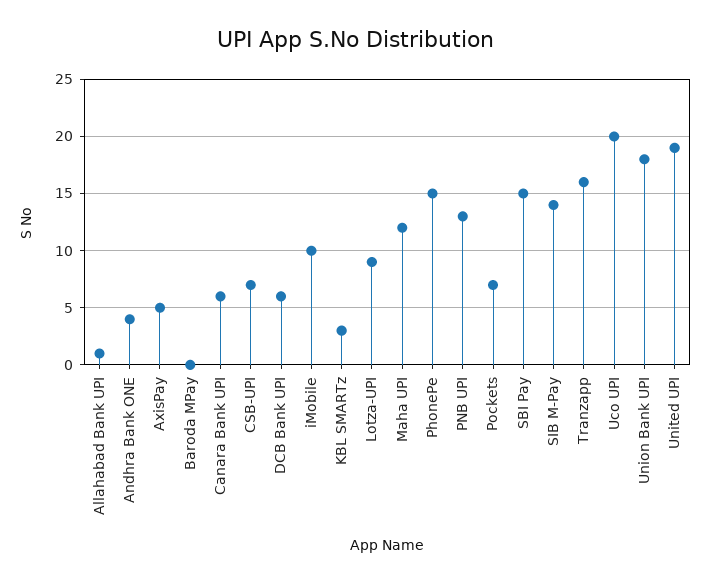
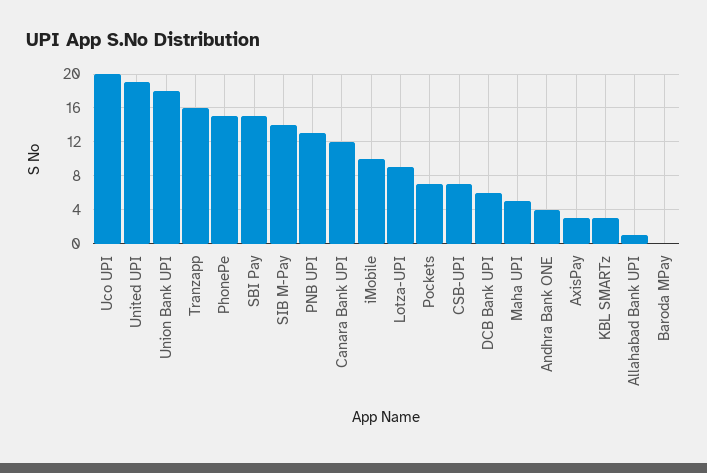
  {
    "Allahabad Bank UPI": 1,
    "Andhra Bank ONE": 4,
-   "AxisPay": 5,
+   "AxisPay": 3,
    "Baroda MPay": 0,
-   "Canara Bank UPI": 6,
+   "Canara Bank UPI": 12,
    "CSB-UPI": 7,
    "DCB Bank UPI": 6,
    "iMobile": 10,
    "KBL SMARTz": 3,
    "Lotza-UPI": 9,
-   "Maha UPI": 12,
+   "Maha UPI": 5,
    "PhonePe": 15,
    "PNB UPI": 13,
    "Pockets": 7,
    "SBI Pay": 15,
    "SIB M-Pay": 14,
    "Tranzapp": 16,
    "Uco UPI": 20,
    "Union Bank UPI": 18,
    "United UPI": 19
  }

